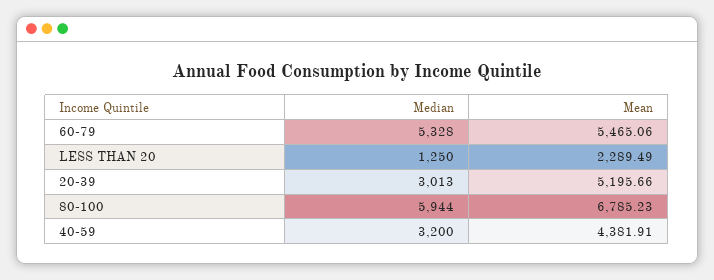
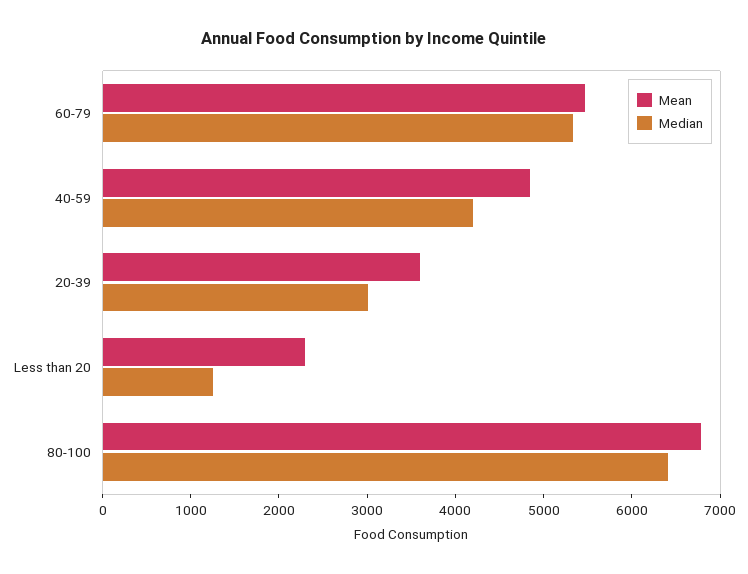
  {
    "Median": {
      "60-79": 5328,
      "LESS THAN 20": 1250,
      "20-39": 3013,
-     "80-100": 5944,
+     "80-100": 6400,
-     "40-59": 3200
+     "40-59": 4200
    },
    "Mean": {
      "60-79": 5465.06,
      "LESS THAN 20": 2289.49,
-     "20-39": 5195.66,
+     "20-39": 3600,
      "80-100": 6785.23,
-     "40-59": 4381.91
+     "40-59": 4800
    }
  }

